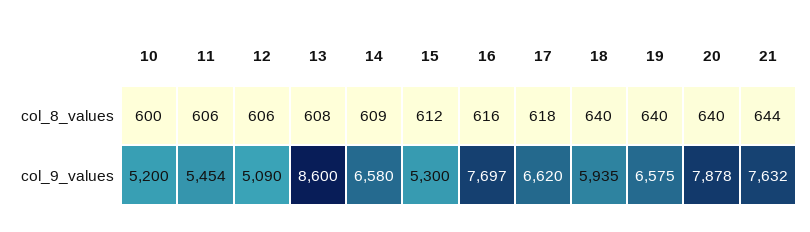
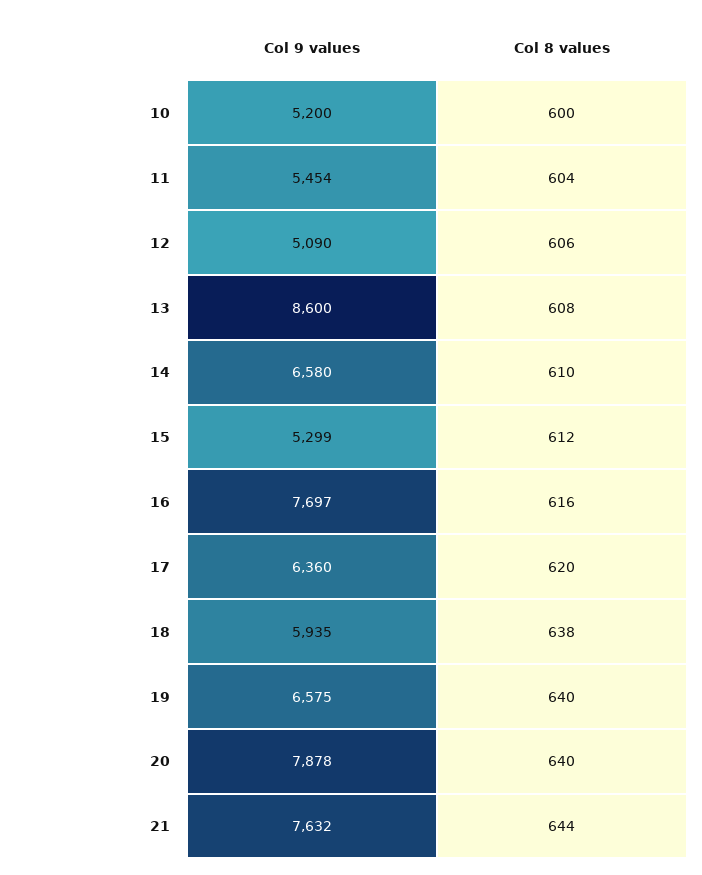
  {
    "10": {
      "col_8_values": 600,
      "col_9_values": 5200
    },
    "11": {
-     "col_8_values": 606,
+     "col_8_values": 604,
      "col_9_values": 5454
    },
    "12": {
      "col_8_values": 606,
      "col_9_values": 5090
    },
    "13": {
      "col_8_values": 608,
      "col_9_values": 8600
    },
    "14": {
-     "col_8_values": 609,
+     "col_8_values": 610,
      "col_9_values": 6580
    },
    "15": {
      "col_8_values": 612,
-     "col_9_values": 5300
+     "col_9_values": 5299
    },
    "16": {
      "col_8_values": 616,
      "col_9_values": 7697
    },
    "17": {
-     "col_8_values": 618,
+     "col_8_values": 620,
-     "col_9_values": 6620
+     "col_9_values": 6360
    },
    "18": {
-     "col_8_values": 640,
+     "col_8_values": 638,
      "col_9_values": 5935
    },
    "19": {
      "col_8_values": 640,
      "col_9_values": 6575
    },
    "20": {
      "col_8_values": 640,
      "col_9_values": 7878
    },
    "21": {
      "col_8_values": 644,
      "col_9_values": 7632
    }
  }

